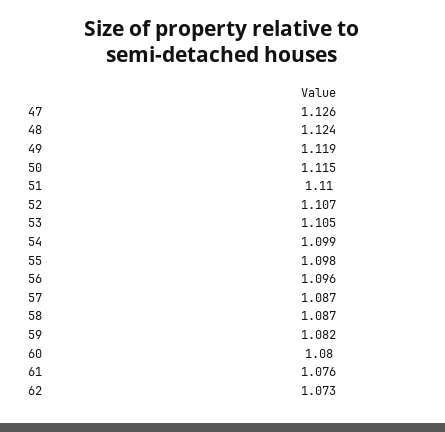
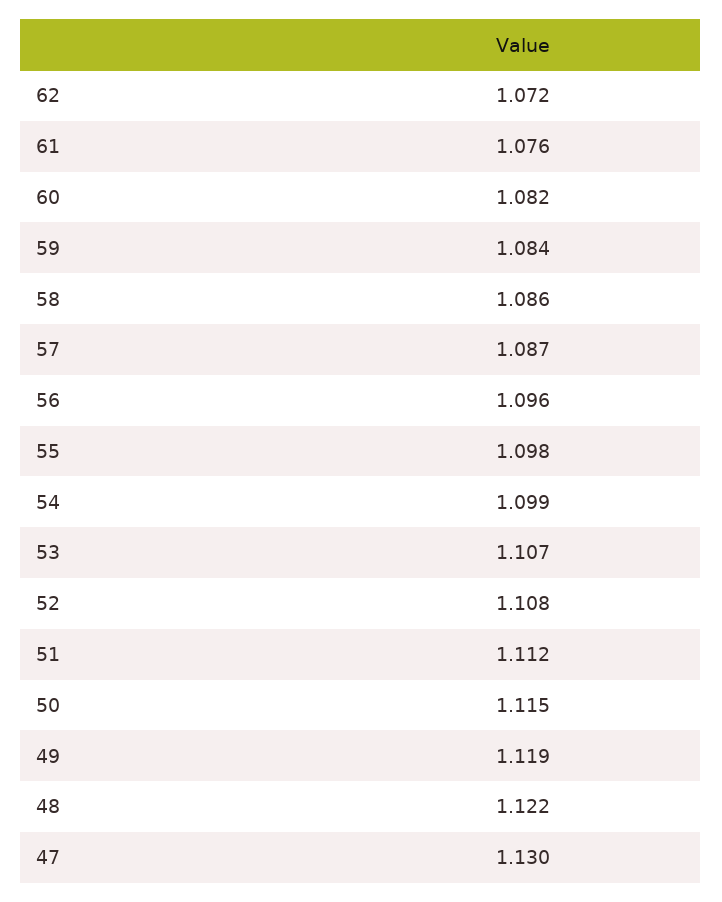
  {
-   "47": 1.126,
+   "47": 1.13,
-   "48": 1.124,
+   "48": 1.122,
    "49": 1.119,
    "50": 1.115,
-   "51": 1.11,
+   "51": 1.112,
-   "52": 1.107,
+   "52": 1.108,
-   "53": 1.105,
+   "53": 1.107,
    "54": 1.099,
    "55": 1.098,
    "56": 1.096,
    "57": 1.087,
-   "58": 1.087,
+   "58": 1.086,
-   "59": 1.082,
+   "59": 1.084,
-   "60": 1.08,
+   "60": 1.082,
    "61": 1.076,
-   "62": 1.073
+   "62": 1.072
  }

